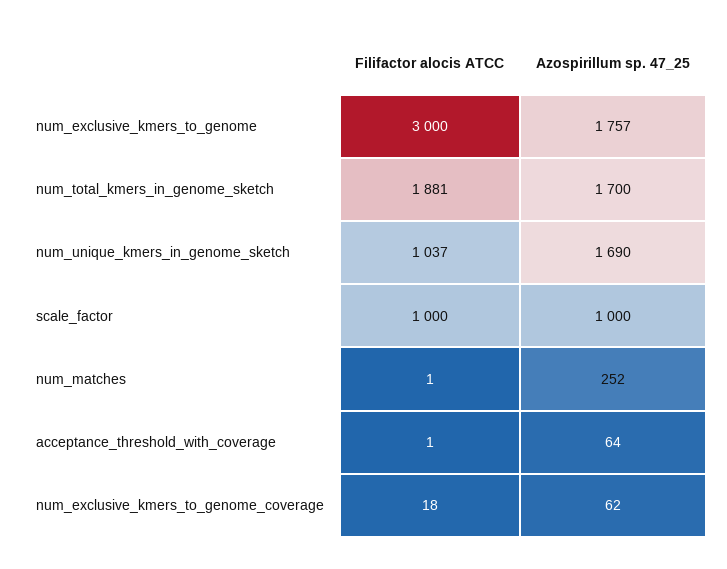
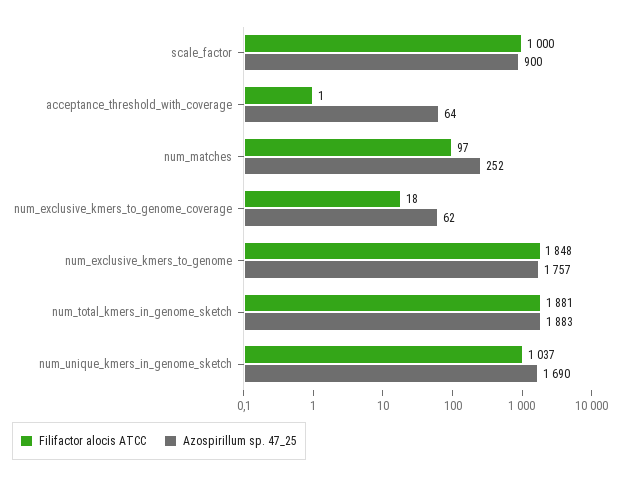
  {
    "Filifactor alocis ATCC": {
-     "num_exclusive_kmers_to_genome": 3000,
+     "num_exclusive_kmers_to_genome": 1848,
      "num_total_kmers_in_genome_sketch": 1881,
      "num_unique_kmers_in_genome_sketch": 1037,
      "scale_factor": 1000,
-     "num_matches": 1,
+     "num_matches": 97,
      "acceptance_threshold_with_coverage": 1,
      "num_exclusive_kmers_to_genome_coverage": 18
    },
    "Azospirillum sp. 47_25": {
      "num_exclusive_kmers_to_genome": 1757,
-     "num_total_kmers_in_genome_sketch": 1700,
+     "num_total_kmers_in_genome_sketch": 1883,
      "num_unique_kmers_in_genome_sketch": 1690,
-     "scale_factor": 1000,
+     "scale_factor": 900,
      "num_matches": 252,
      "acceptance_threshold_with_coverage": 64,
      "num_exclusive_kmers_to_genome_coverage": 62
    }
  }

